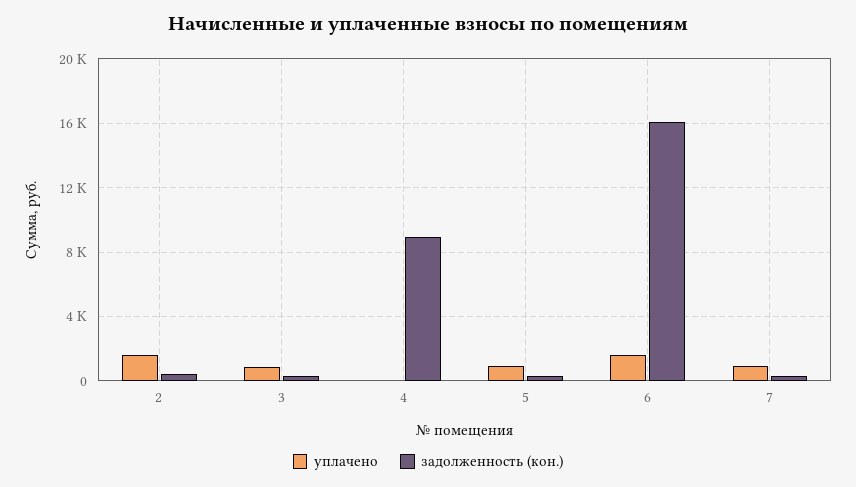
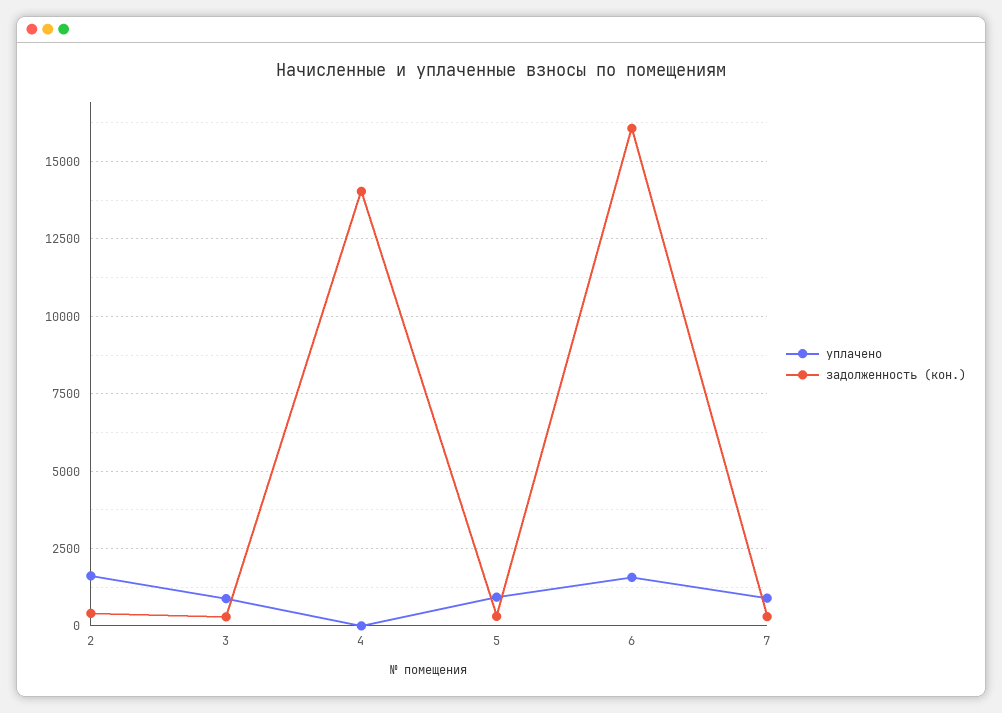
  {
    "уплачено": {
      "2": 1500,
      "3": 1000,
      "4": 0,
      "5": 1000,
      "6": 1500,
      "7": 1000
    },
    "задолженность (кон.)": {
      "2": 500,
      "3": 250,
-     "4": 9000,
+     "4": 14000,
      "5": 250,
      "6": 16000,
      "7": 250
    }
  }

